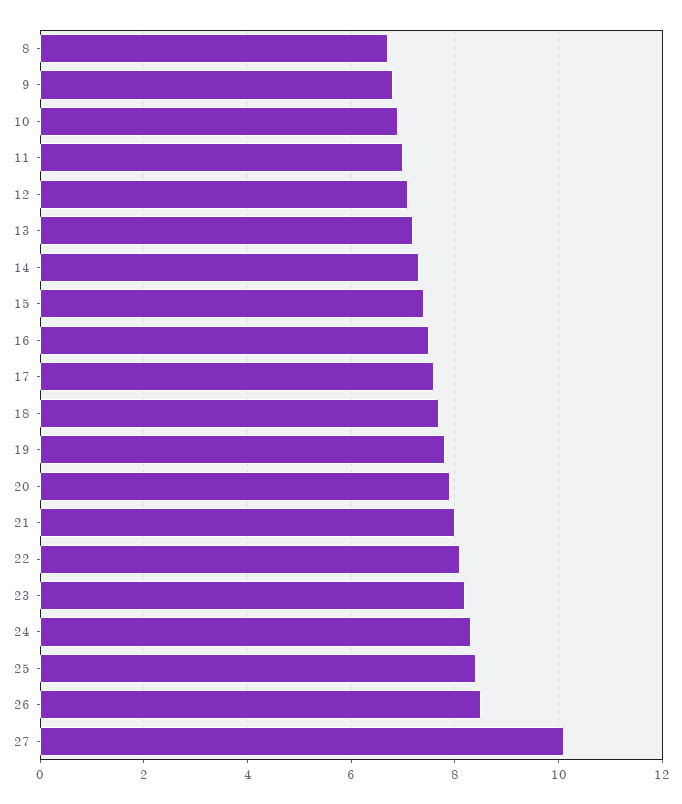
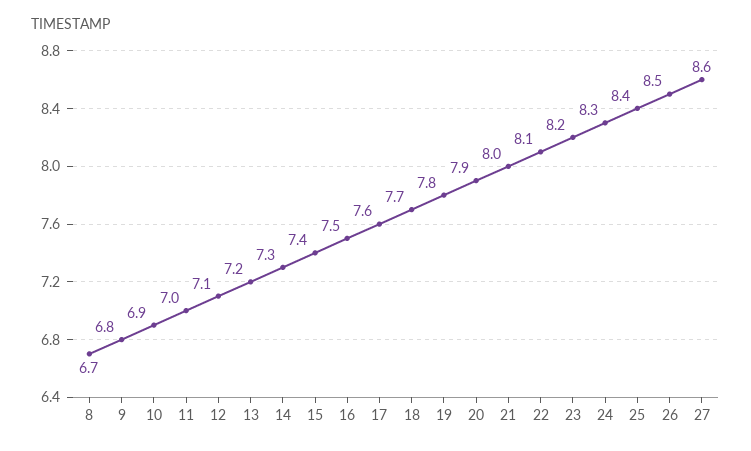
  {
    "8": 6.7,
    "9": 6.8,
    "10": 6.9,
    "11": 7,
    "12": 7.1,
    "13": 7.2,
    "14": 7.3,
    "15": 7.4,
    "16": 7.5,
    "17": 7.6,
    "18": 7.7,
    "19": 7.8,
    "20": 7.9,
    "21": 8,
    "22": 8.1,
    "23": 8.2,
    "24": 8.3,
    "25": 8.4,
    "26": 8.5,
-   "27": 10
+   "27": 8.6
  }

